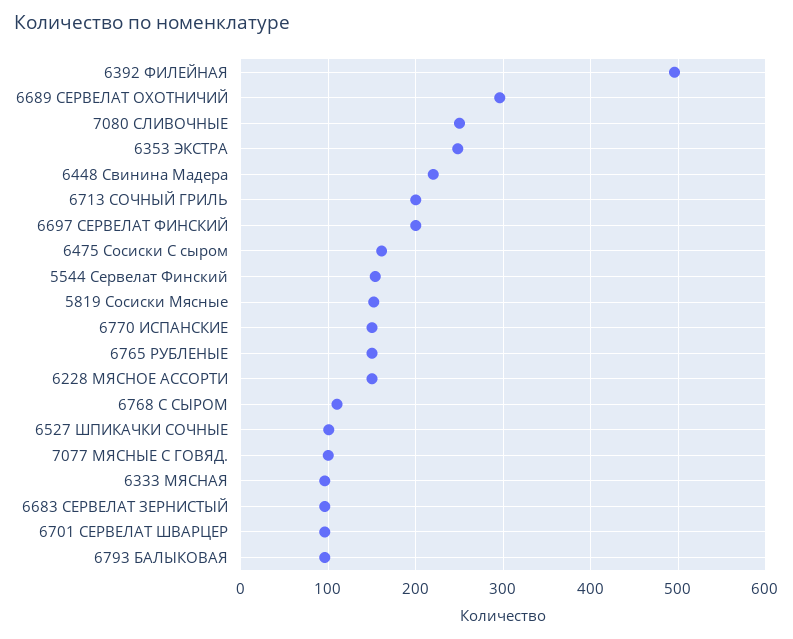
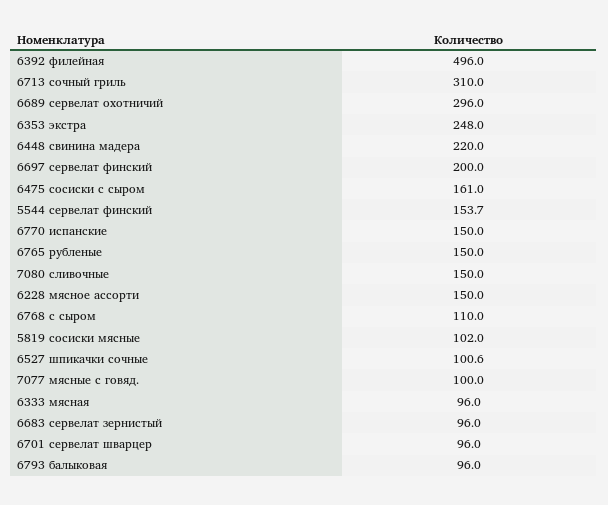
  {
    "6392 ФИЛЕЙНАЯ": 496,
    "6689 СЕРВЕЛАТ ОХОТНИЧИЙ": 296,
-   "7080 СЛИВОЧНЫЕ": 250,
+   "7080 СЛИВОЧНЫЕ": 150,
    "6353 ЭКСТРА": 248,
    "6448 Свинина Мадера": 220,
-   "6713 СОЧНЫЙ ГРИЛЬ": 200,
+   "6713 СОЧНЫЙ ГРИЛЬ": 310,
    "6697 СЕРВЕЛАТ ФИНСКИЙ": 200,
    "6475 Сосиски С сыром": 161,
    "5544 Сервелат Финский": 153.7,
-   "5819 Сосиски Мясные": 150,
+   "5819 Сосиски Мясные": 102,
    "6770 ИСПАНСКИЕ": 150,
    "6765 РУБЛЕНЫЕ": 150,
    "6228 МЯСНОЕ АССОРТИ": 150,
    "6768 С СЫРОМ": 110,
    "6527 ШПИКАЧКИ СОЧНЫЕ": 100.6,
    "7077 МЯСНЫЕ С ГОВЯД.": 100,
    "6333 МЯСНАЯ": 96,
    "6683 СЕРВЕЛАТ ЗЕРНИСТЫЙ": 96,
    "6701 СЕРВЕЛАТ ШВАРЦЕР": 96,
    "6793 БАЛЫКОВАЯ": 96
  }

